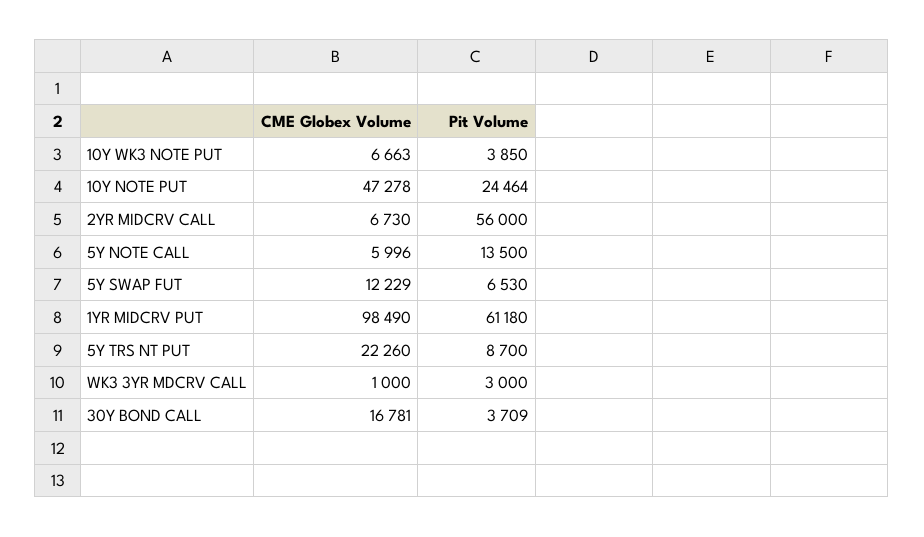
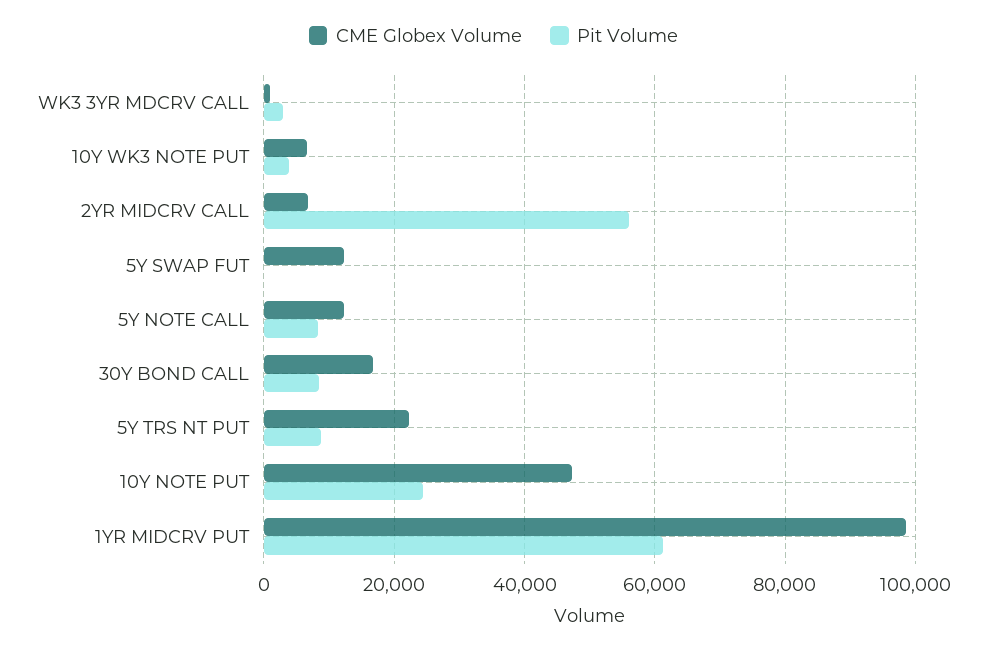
  {
    "CME Globex Volume": {
      "10Y WK3 NOTE PUT": 6663,
      "10Y NOTE PUT": 47278,
      "2YR MIDCRV CALL": 6730,
-     "5Y NOTE CALL": 5996,
+     "5Y NOTE CALL": 12000,
      "5Y SWAP FUT": 12229,
      "1YR MIDCRV PUT": 98490,
      "5Y TRS NT PUT": 22260,
      "WK3 3YR MDCRV CALL": 1000,
      "30Y BOND CALL": 16781
    },
    "Pit Volume": {
      "10Y WK3 NOTE PUT": 3850,
      "10Y NOTE PUT": 24464,
      "2YR MIDCRV CALL": 56000,
-     "5Y NOTE CALL": 13500,
+     "5Y NOTE CALL": 8000,
-     "5Y SWAP FUT": 6530,
+     "5Y SWAP FUT": 0,
      "1YR MIDCRV PUT": 61180,
      "5Y TRS NT PUT": 8700,
      "WK3 3YR MDCRV CALL": 3000,
-     "30Y BOND CALL": 3709
+     "30Y BOND CALL": 8000
    }
  }

